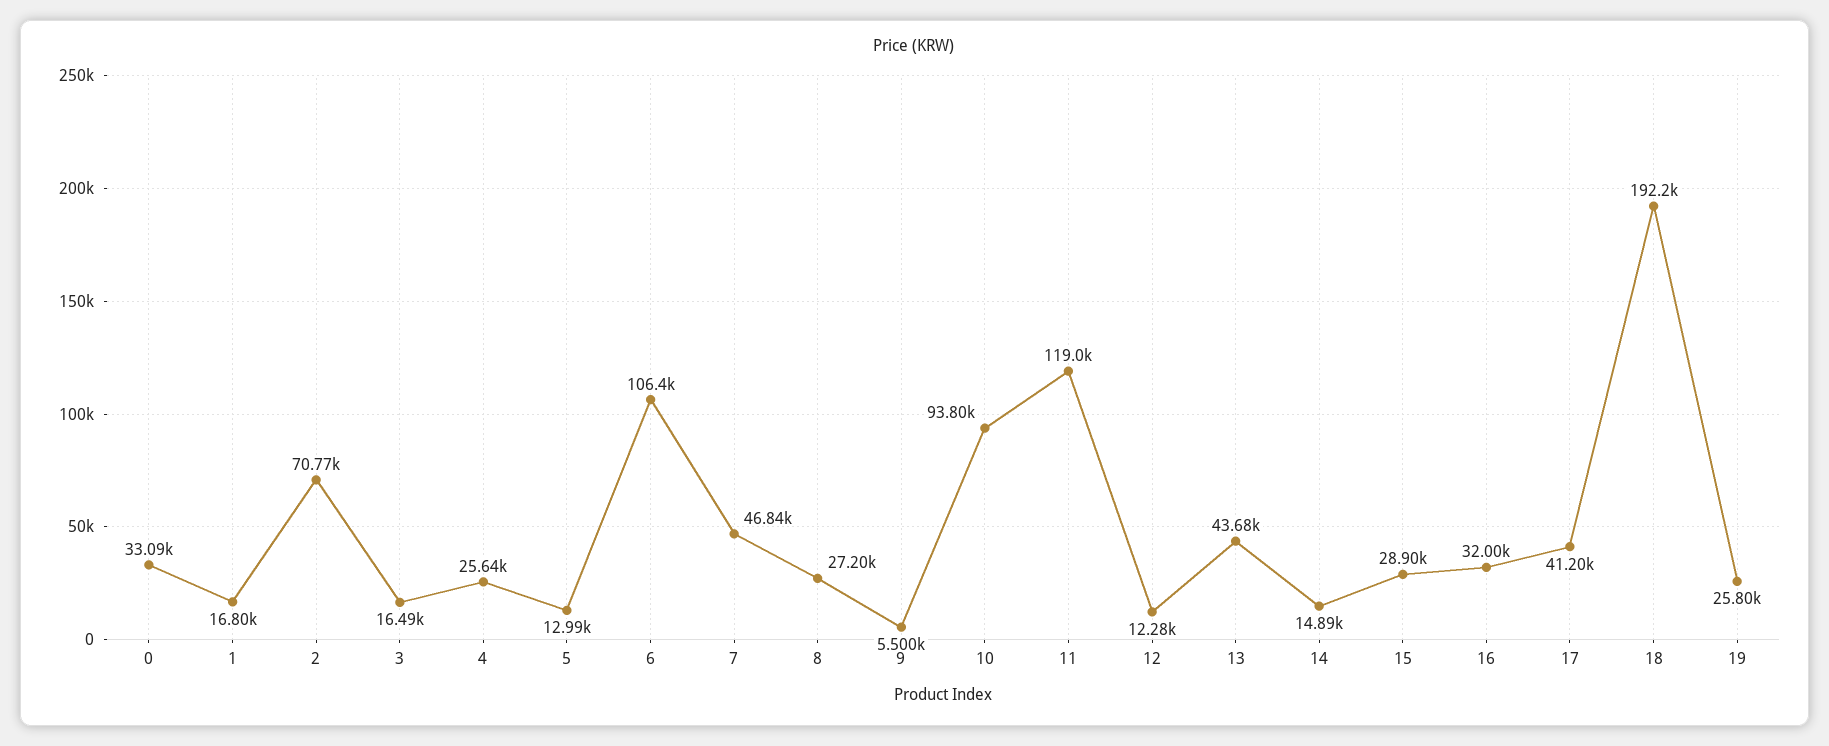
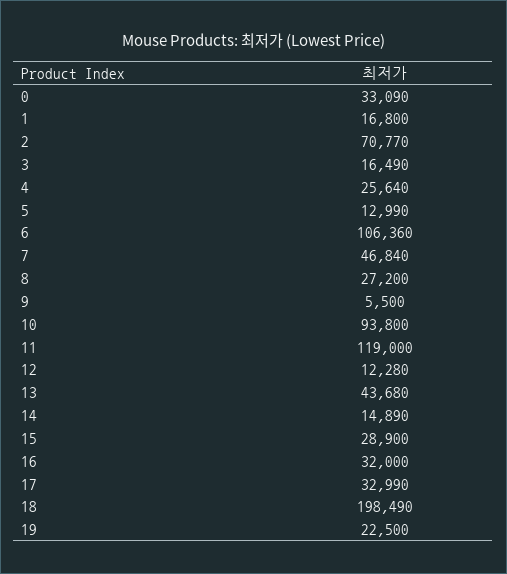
  {
    "0": 33090,
    "1": 16800,
    "2": 70770,
    "3": 16490,
    "4": 25640,
    "5": 12990,
    "6": 106360,
    "7": 46840,
    "8": 27200,
    "9": 5500,
    "10": 93800,
    "11": 119000,
    "12": 12280,
    "13": 43680,
    "14": 14890,
    "15": 28900,
    "16": 32000,
-   "17": 41200,
+   "17": 32990,
-   "18": 192200,
+   "18": 198490,
-   "19": 25800
+   "19": 22500
  }

